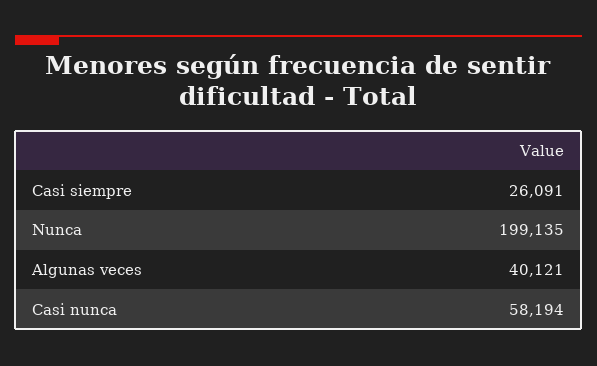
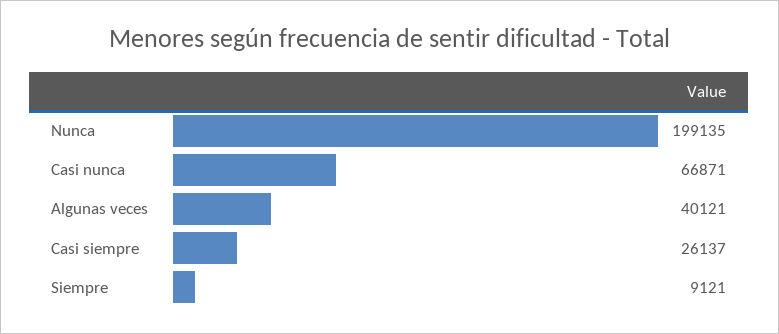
  {
-   "Casi siempre": 26091,
+   "Casi siempre": 26137,
    "Nunca": 199135,
    "Algunas veces": 40121,
-   "Casi nunca": 58194
+   "Casi nunca": 66871,
+   "Siempre": 9121
  }

